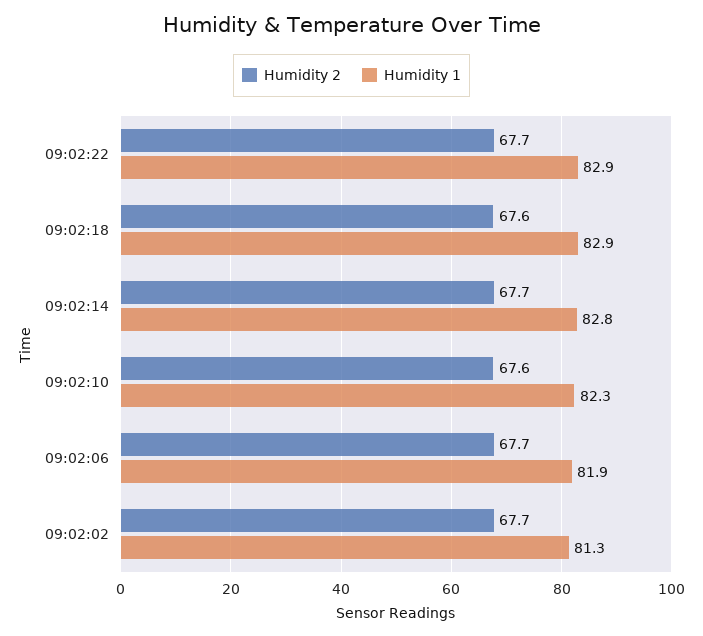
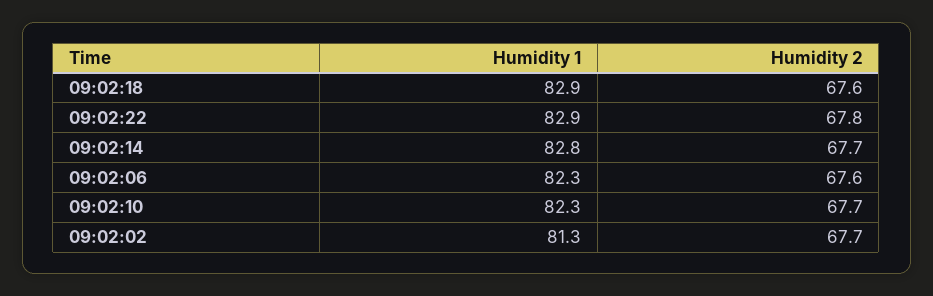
  {
    "Humidity 2": {
-     "09:02:22": 67.7,
+     "09:02:22": 67.8,
      "09:02:18": 67.6,
      "09:02:14": 67.7,
-     "09:02:10": 67.6,
+     "09:02:10": 67.7,
-     "09:02:06": 67.7,
+     "09:02:06": 67.6,
      "09:02:02": 67.7
    },
    "Humidity 1": {
      "09:02:22": 82.9,
      "09:02:18": 82.9,
      "09:02:14": 82.8,
      "09:02:10": 82.3,
-     "09:02:06": 81.9,
+     "09:02:06": 82.3,
      "09:02:02": 81.3
    }
  }

